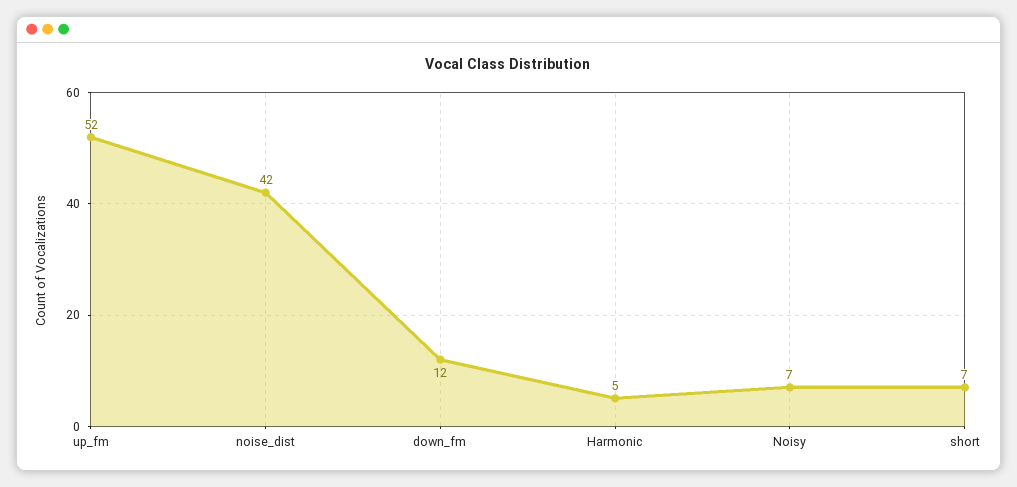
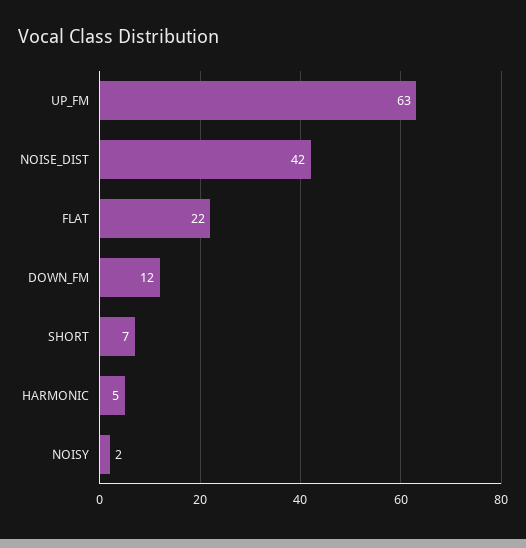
  {
-   "up_fm": 52,
+   "up_fm": 63,
    "noise_dist": 42,
    "down_fm": 12,
    "Harmonic": 5,
-   "Noisy": 7,
+   "Noisy": 2,
-   "short": 7
+   "short": 7,
+   "FLAT": 22
  }

